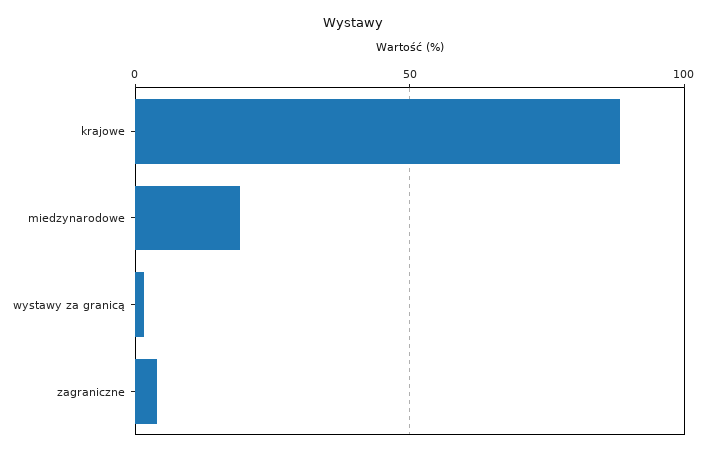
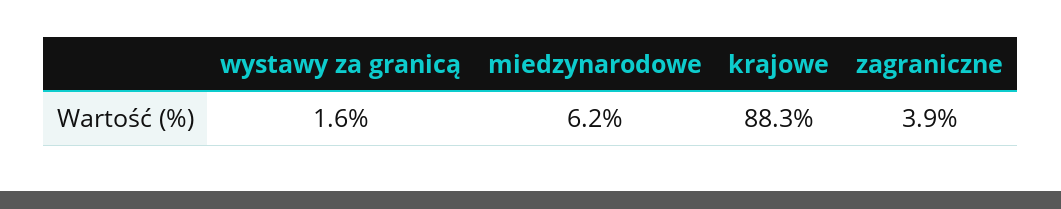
  {
    "krajowe": 88.3,
-   "miedzynarodowe": 20,
+   "miedzynarodowe": 6.2,
    "wystawy za granicą": 1.6,
    "zagraniczne": 3.9
  }

